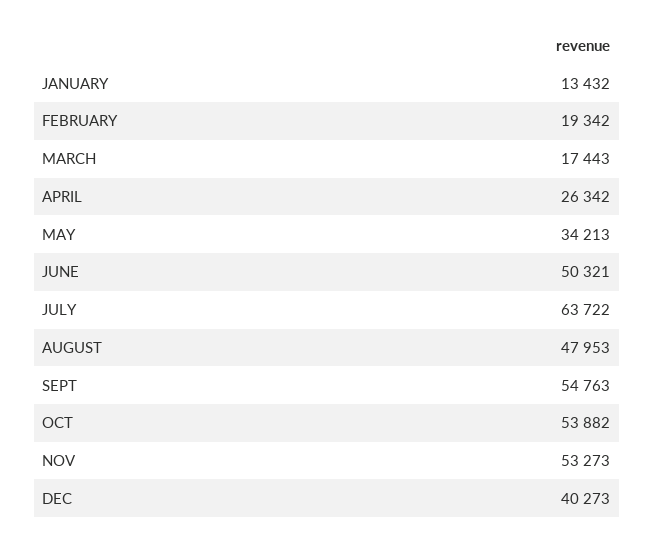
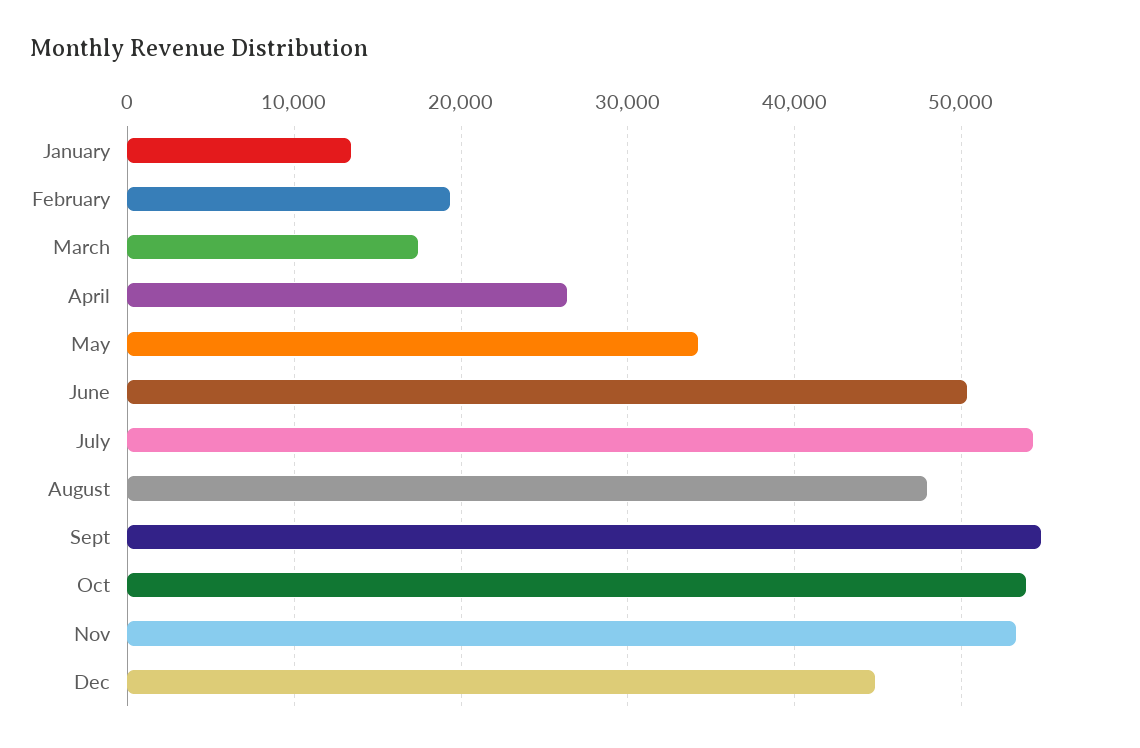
  {
    "JANUARY": 13432,
    "FEBRUARY": 19342,
    "MARCH": 17443,
    "APRIL": 26342,
    "MAY": 34213,
    "JUNE": 50321,
-   "JULY": 63722,
+   "JULY": 54000,
    "AUGUST": 47953,
    "SEPT": 54763,
    "OCT": 53882,
    "NOV": 53273,
-   "DEC": 40273
+   "DEC": 45000
  }

